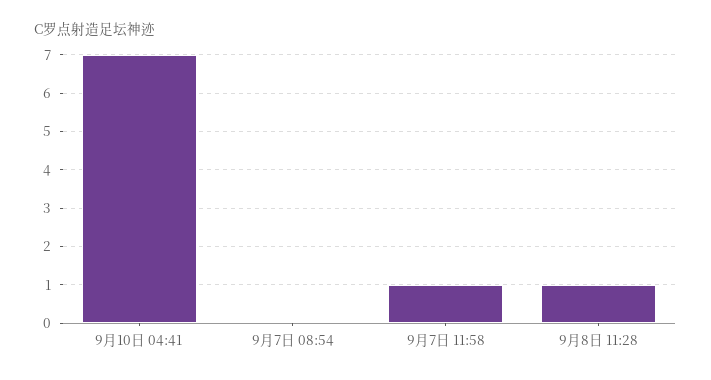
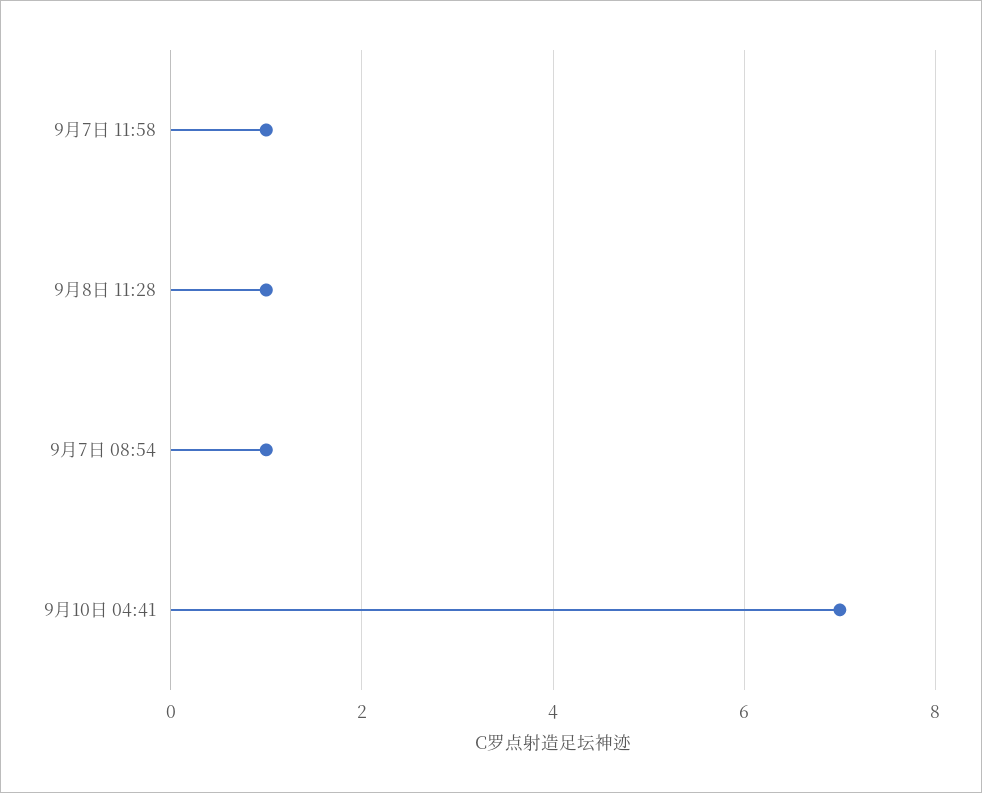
  {
    "9月10日 04:41": 7,
-   "9月7日 08:54": 0,
+   "9月7日 08:54": 1,
    "9月7日 11:58": 1,
    "9月8日 11:28": 1
  }

